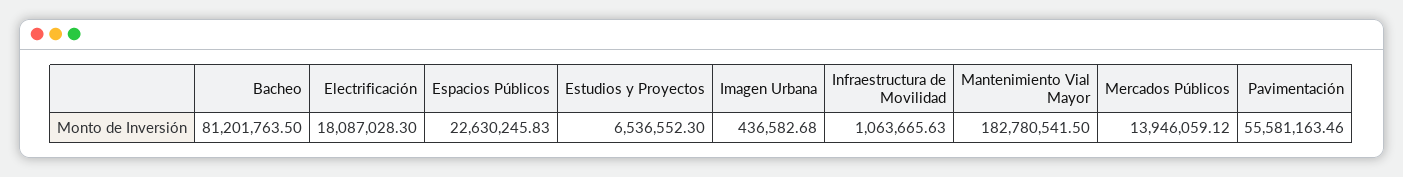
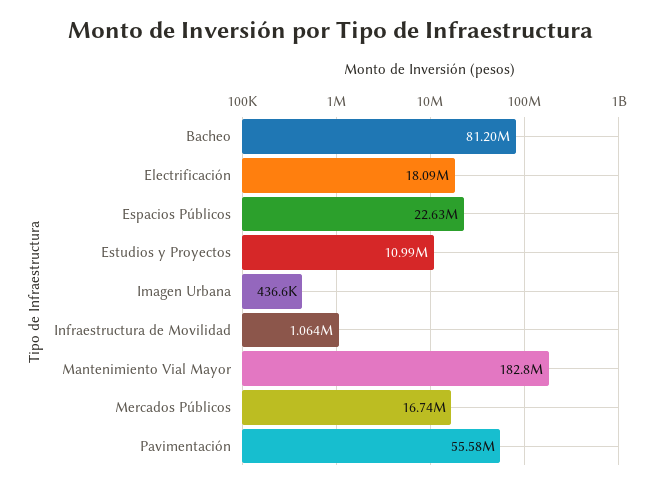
  {
    "Bacheo": 81201763.5,
    "Electrificación": 18087028.3,
    "Espacios Públicos": 22630245.83,
-   "Estudios y Proyectos": 6536552.3,
+   "Estudios y Proyectos": 10990000,
    "Imagen Urbana": 436582.68,
    "Infraestructura de Movilidad": 1063665.63,
    "Mantenimiento Vial Mayor": 182780541.5,
-   "Mercados Públicos": 13946059.12,
+   "Mercados Públicos": 16740000,
    "Pavimentación": 55581163.46
  }

